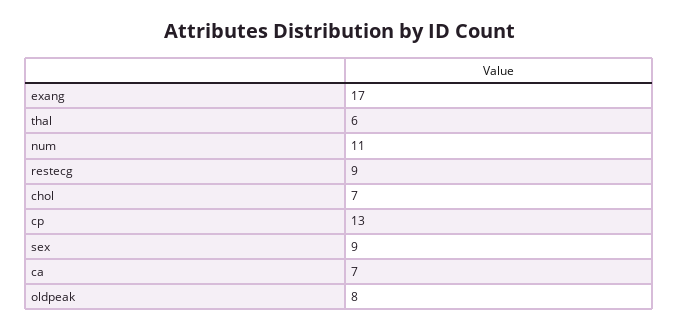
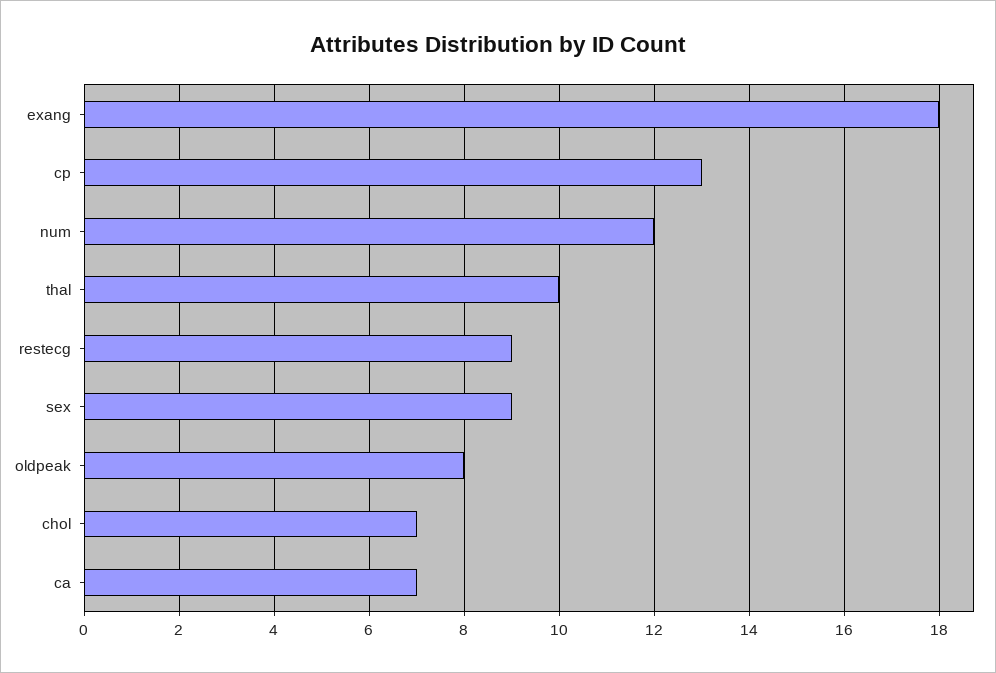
  {
-   "exang": 17,
+   "exang": 18,
-   "thal": 6,
+   "thal": 10,
-   "num": 11,
+   "num": 12,
    "restecg": 9,
    "chol": 7,
    "cp": 13,
    "sex": 9,
    "ca": 7,
    "oldpeak": 8
  }

